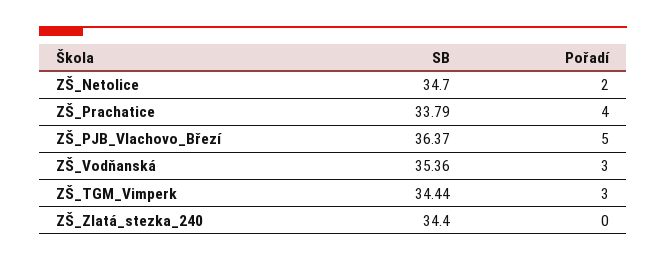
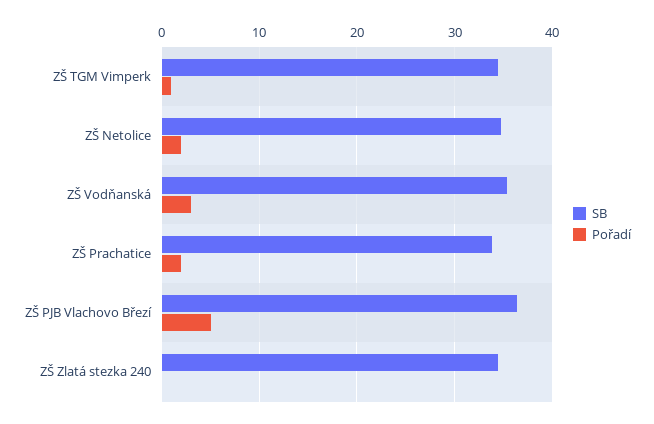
  {
    "SB": {
      "ZŠ_Netolice": 34.7,
      "ZŠ_Prachatice": 33.79,
      "ZŠ_PJB_Vlachovo_Březí": 36.37,
      "ZŠ_Vodňanská": 35.36,
      "ZŠ_TGM_Vimperk": 34.44,
      "ZŠ_Zlatá_stezka_240": 34.4
    },
    "Pořadí": {
      "ZŠ_Netolice": 2,
-     "ZŠ_Prachatice": 4,
+     "ZŠ_Prachatice": 2,
      "ZŠ_PJB_Vlachovo_Březí": 5,
      "ZŠ_Vodňanská": 3,
-     "ZŠ_TGM_Vimperk": 3,
+     "ZŠ_TGM_Vimperk": 1,
      "ZŠ_Zlatá_stezka_240": 0
    }
  }

